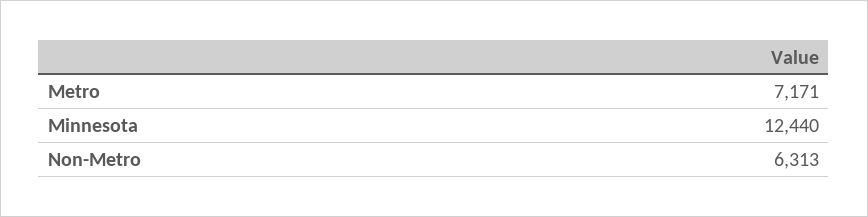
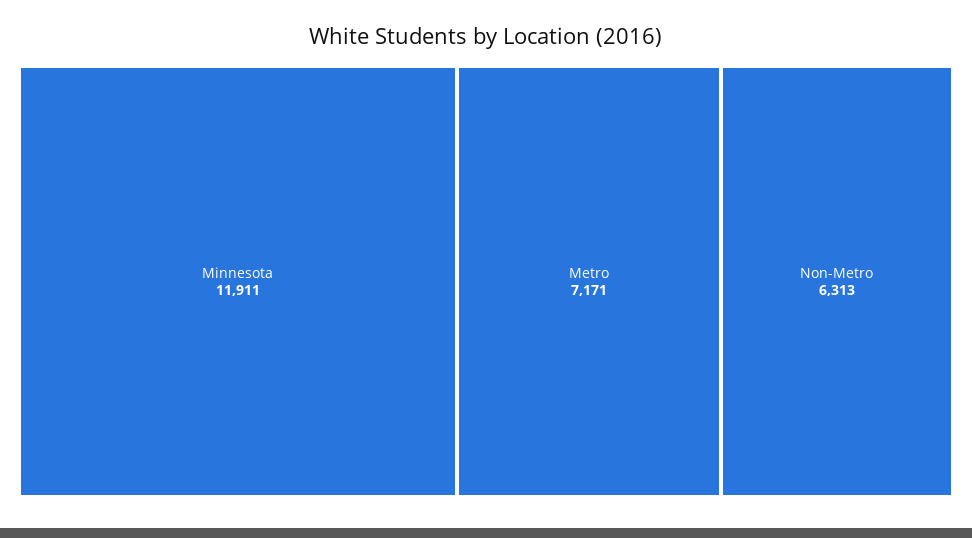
  {
    "Metro": 7171,
-   "Minnesota": 12440,
+   "Minnesota": 11911,
    "Non-Metro": 6313
  }

